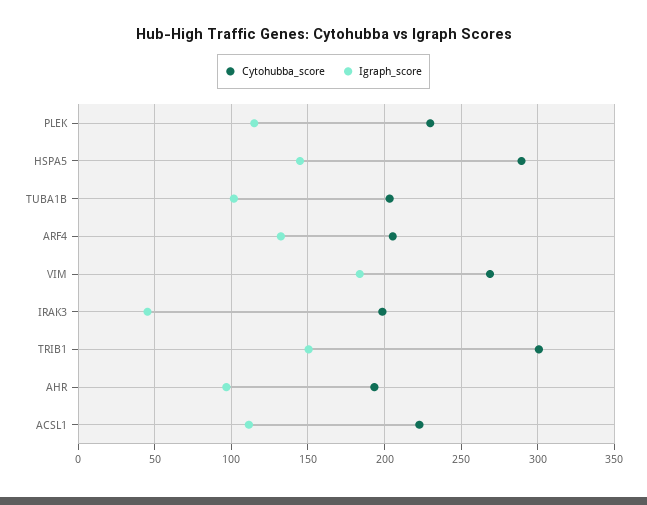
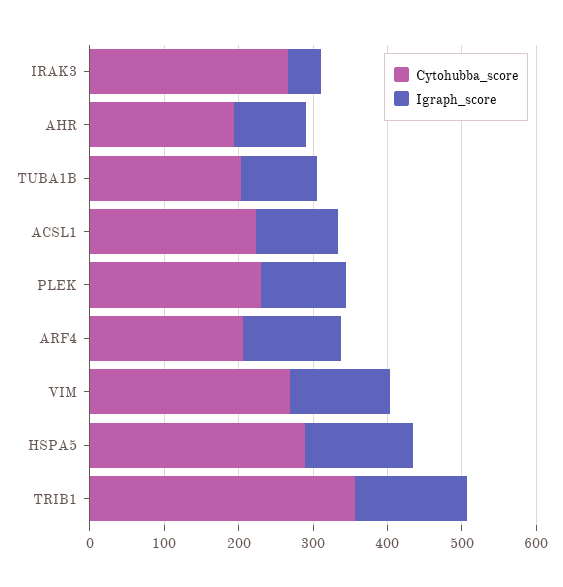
  {
    "Cytohubba_score": {
      "PLEK": 230,
      "HSPA5": 290,
      "TUBA1B": 205,
      "ARF4": 205,
      "VIM": 270,
-     "IRAK3": 200,
+     "IRAK3": 260,
-     "TRIB1": 300,
+     "TRIB1": 360,
      "AHR": 195,
      "ACSL1": 225
    },
    "Igraph_score": {
      "PLEK": 115,
      "HSPA5": 145,
      "TUBA1B": 100,
      "ARF4": 130,
-     "VIM": 185,
+     "VIM": 140,
      "IRAK3": 45,
      "TRIB1": 150,
      "AHR": 95,
      "ACSL1": 110
    }
  }

